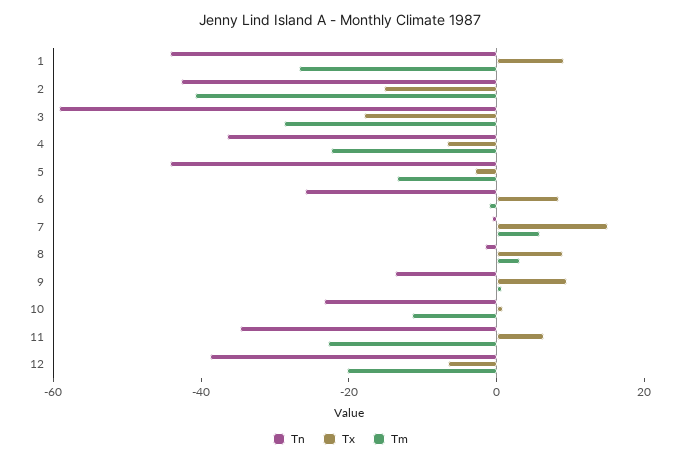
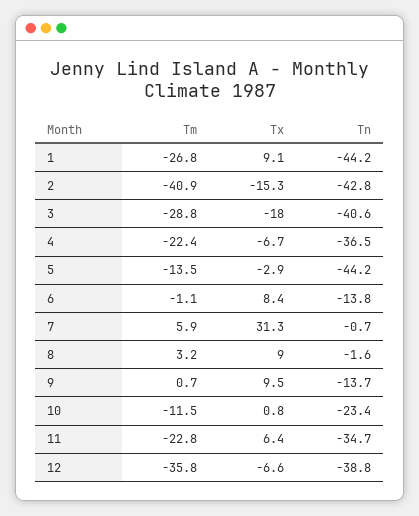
  {
    "Tn": {
      "1": -44.2,
      "2": -42.8,
-     "3": -60,
+     "3": -40.6,
      "4": -36.5,
      "5": -44.2,
-     "6": -25,
+     "6": -13.8,
      "7": -0.7,
      "8": -1.6,
      "9": -13.7,
      "10": -23.4,
      "11": -34.7,
      "12": -38.8
    },
    "Tx": {
      "1": 9.1,
      "2": -15.3,
      "3": -18,
      "4": -6.7,
      "5": -2.9,
      "6": 8.4,
-     "7": 15,
+     "7": 31.3,
      "8": 9,
      "9": 9.5,
      "10": 0.8,
      "11": 6.4,
      "12": -6.6
    },
    "Tm": {
      "1": -26.8,
      "2": -40.9,
      "3": -28.8,
      "4": -22.4,
      "5": -13.5,
      "6": -1.1,
      "7": 5.9,
      "8": 3.2,
      "9": 0.7,
      "10": -11.5,
      "11": -22.8,
-     "12": -20
+     "12": -35.8
    }
  }

